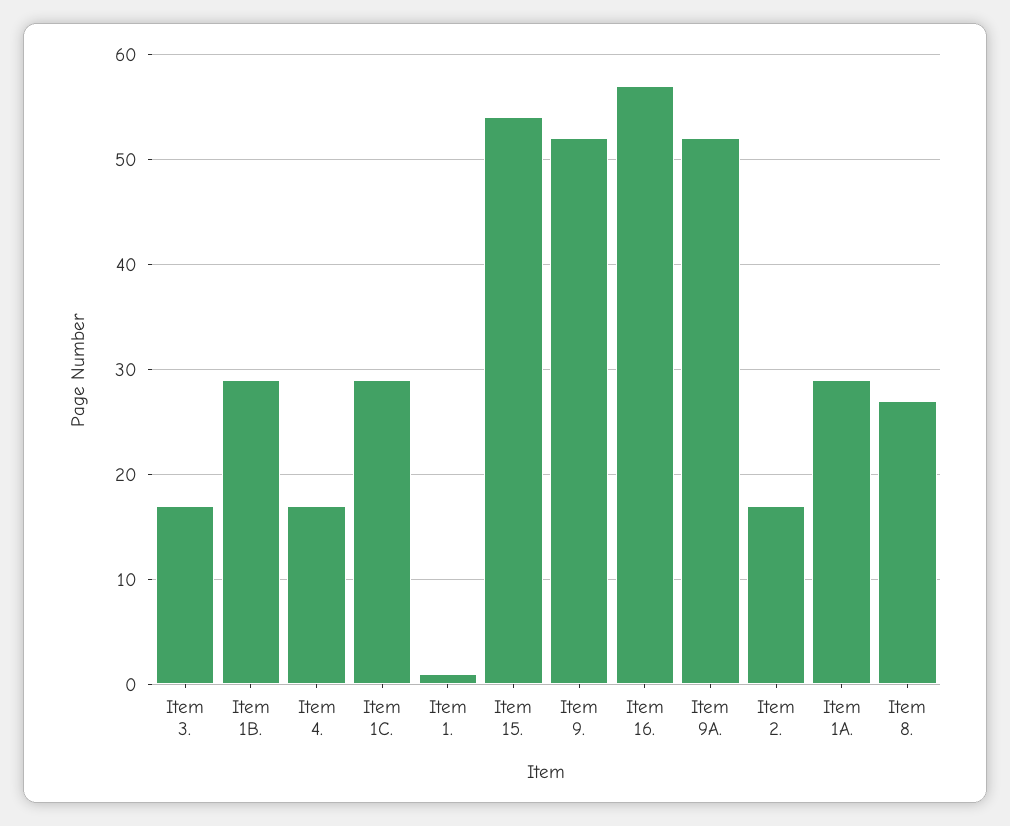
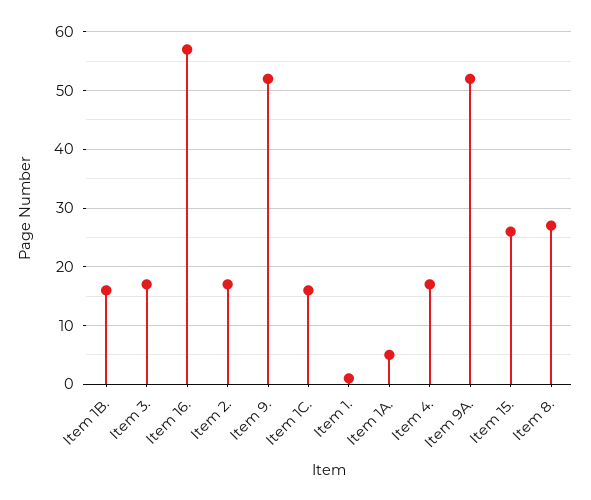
  {
    "Item 3.": 17,
-   "Item 1B.": 29,
+   "Item 1B.": 15,
    "Item 4.": 17,
-   "Item 1C.": 29,
+   "Item 1C.": 15,
    "Item 1.": 1,
-   "Item 15.": 54,
+   "Item 15.": 25,
    "Item 9.": 52,
    "Item 16.": 57,
    "Item 9A.": 52,
    "Item 2.": 17,
-   "Item 1A.": 29,
+   "Item 1A.": 5,
    "Item 8.": 27
  }

